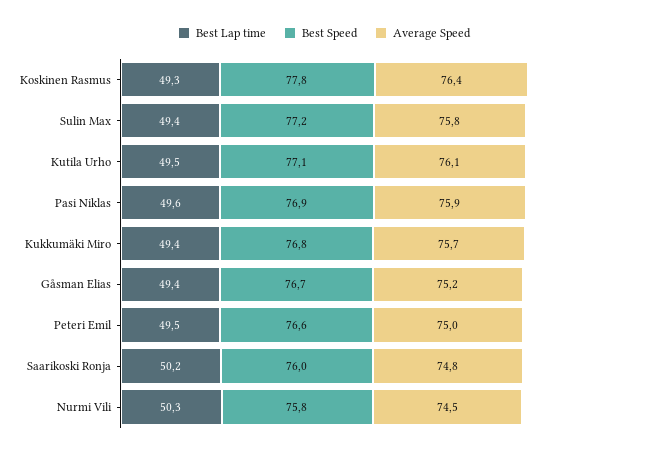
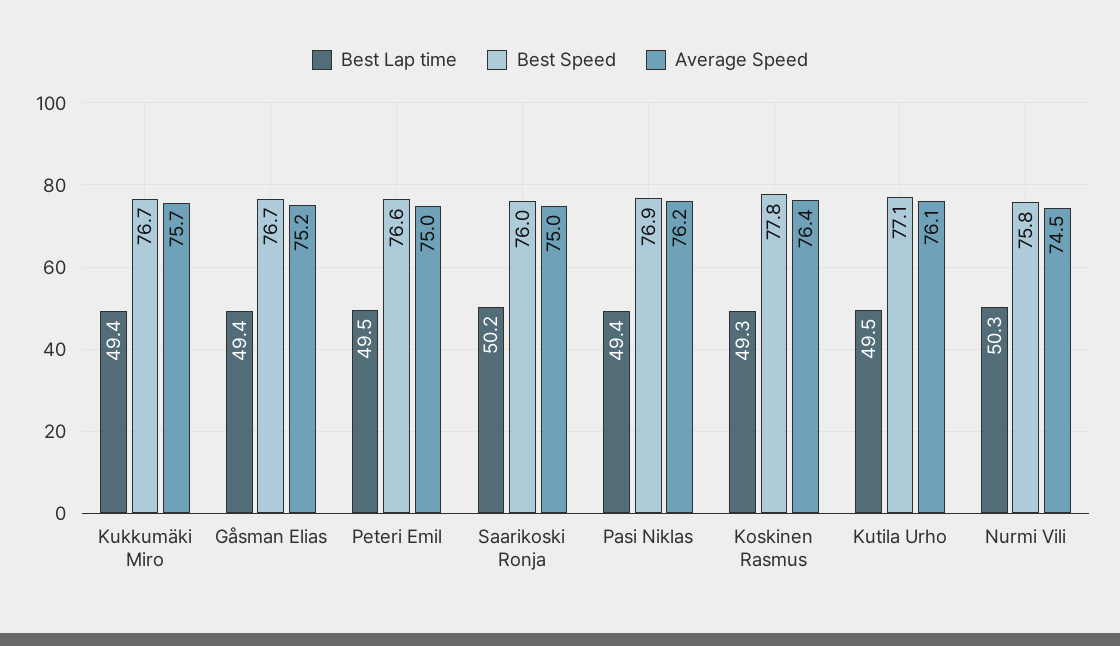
  {
    "Best Lap time": {
      "Koskinen Rasmus": 49.3,
-     "Sulin Max": 49.4,
      "Kutila Urho": 49.5,
-     "Pasi Niklas": 49.6,
+     "Pasi Niklas": 49.4,
      "Kukkumäki Miro": 49.4,
      "Gåsman Elias": 49.4,
      "Peteri Emil": 49.5,
      "Saarikoski Ronja": 50.2,
      "Nurmi Vili": 50.3
    },
    "Best Speed": {
      "Koskinen Rasmus": 77.8,
-     "Sulin Max": 77.2,
      "Kutila Urho": 77.1,
      "Pasi Niklas": 76.9,
-     "Kukkumäki Miro": 76.8,
+     "Kukkumäki Miro": 76.7,
      "Gåsman Elias": 76.7,
      "Peteri Emil": 76.6,
      "Saarikoski Ronja": 76,
      "Nurmi Vili": 75.8
    },
    "Average Speed": {
      "Koskinen Rasmus": 76.4,
-     "Sulin Max": 75.8,
      "Kutila Urho": 76.1,
-     "Pasi Niklas": 75.9,
+     "Pasi Niklas": 76.2,
      "Kukkumäki Miro": 75.7,
      "Gåsman Elias": 75.2,
      "Peteri Emil": 75,
-     "Saarikoski Ronja": 74.8,
+     "Saarikoski Ronja": 75,
      "Nurmi Vili": 74.5
    }
  }

